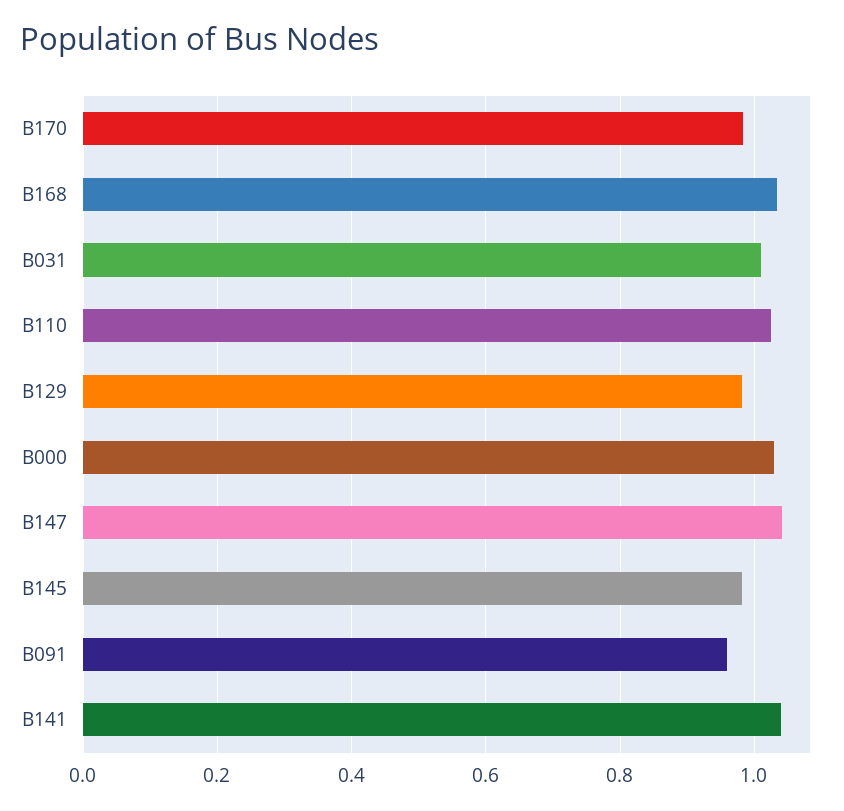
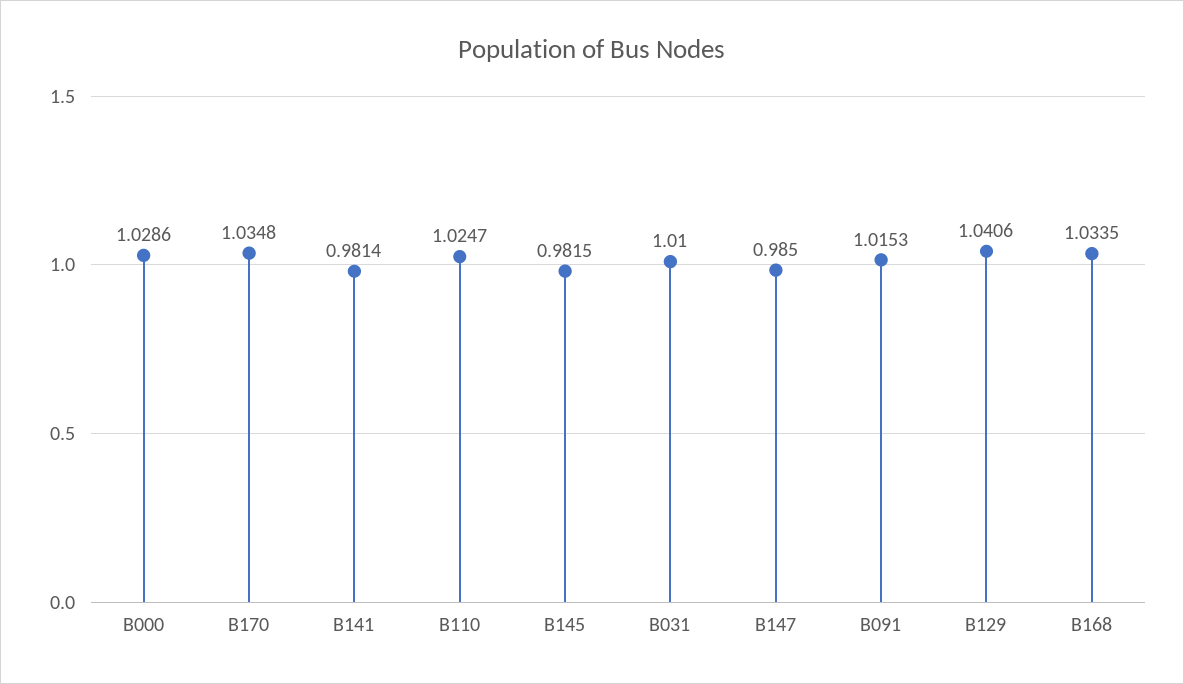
  {
-   "B170": 0.98,
+   "B170": 1.0348,
    "B168": 1.0335,
    "B031": 1.01,
    "B110": 1.0247,
-   "B129": 0.98,
+   "B129": 1.0406,
    "B000": 1.0286,
-   "B147": 1.04,
+   "B147": 0.985,
    "B145": 0.9815,
-   "B091": 0.96,
+   "B091": 1.0153,
-   "B141": 1.04
+   "B141": 0.9814
  }

